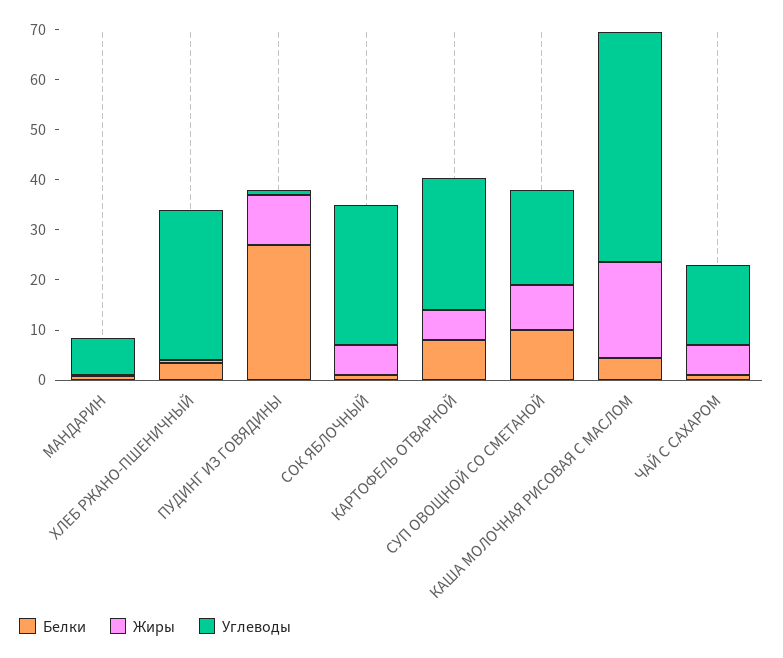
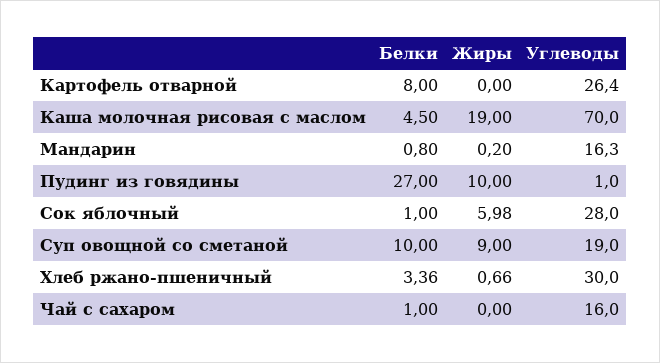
  {
    "Белки": {
      "МАНДАРИН": 0.8,
      "ХЛЕБ РЖАНО-ПШЕНИЧНЫЙ": 3.36,
      "ПУДИНГ ИЗ ГОВЯДИНЫ": 27,
      "СОК ЯБЛОЧНЫЙ": 1,
      "КАРТОФЕЛЬ ОТВАРНОЙ": 8,
      "СУП ОВОЩНОЙ СО СМЕТАНОЙ": 10,
      "КАША МОЛОЧНАЯ РИСОВАЯ С МАСЛОМ": 4.5,
      "ЧАЙ С САХАРОМ": 1
    },
    "Жиры": {
      "МАНДАРИН": 0.2,
      "ХЛЕБ РЖАНО-ПШЕНИЧНЫЙ": 0.66,
      "ПУДИНГ ИЗ ГОВЯДИНЫ": 10,
      "СОК ЯБЛОЧНЫЙ": 5.98,
-     "КАРТОФЕЛЬ ОТВАРНОЙ": 6,
+     "КАРТОФЕЛЬ ОТВАРНОЙ": 0,
      "СУП ОВОЩНОЙ СО СМЕТАНОЙ": 9,
      "КАША МОЛОЧНАЯ РИСОВАЯ С МАСЛОМ": 19,
-     "ЧАЙ С САХАРОМ": 6
+     "ЧАЙ С САХАРОМ": 0
    },
    "Углеводы": {
-     "МАНДАРИН": 8,
+     "МАНДАРИН": 16.3,
      "ХЛЕБ РЖАНО-ПШЕНИЧНЫЙ": 30,
      "ПУДИНГ ИЗ ГОВЯДИНЫ": 1,
      "СОК ЯБЛОЧНЫЙ": 28,
      "КАРТОФЕЛЬ ОТВАРНОЙ": 26.4,
      "СУП ОВОЩНОЙ СО СМЕТАНОЙ": 19,
-     "КАША МОЛОЧНАЯ РИСОВАЯ С МАСЛОМ": 46,
+     "КАША МОЛОЧНАЯ РИСОВАЯ С МАСЛОМ": 70,
      "ЧАЙ С САХАРОМ": 16
    }
  }

